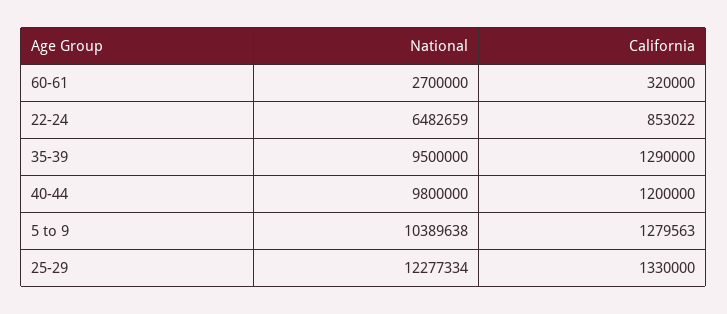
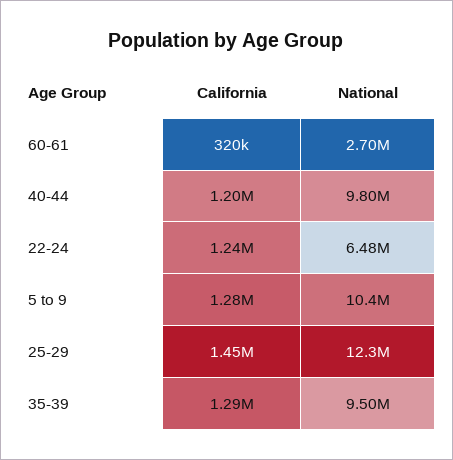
  {
    "National": {
      "60-61": 2700000,
      "22-24": 6482659,
      "35-39": 9500000,
      "40-44": 9800000,
      "5 to 9": 10389638,
      "25-29": 12277334
    },
    "California": {
      "60-61": 320000,
-     "22-24": 853022,
+     "22-24": 1240000,
      "35-39": 1290000,
      "40-44": 1200000,
      "5 to 9": 1279563,
-     "25-29": 1330000
+     "25-29": 1450000
    }
  }

